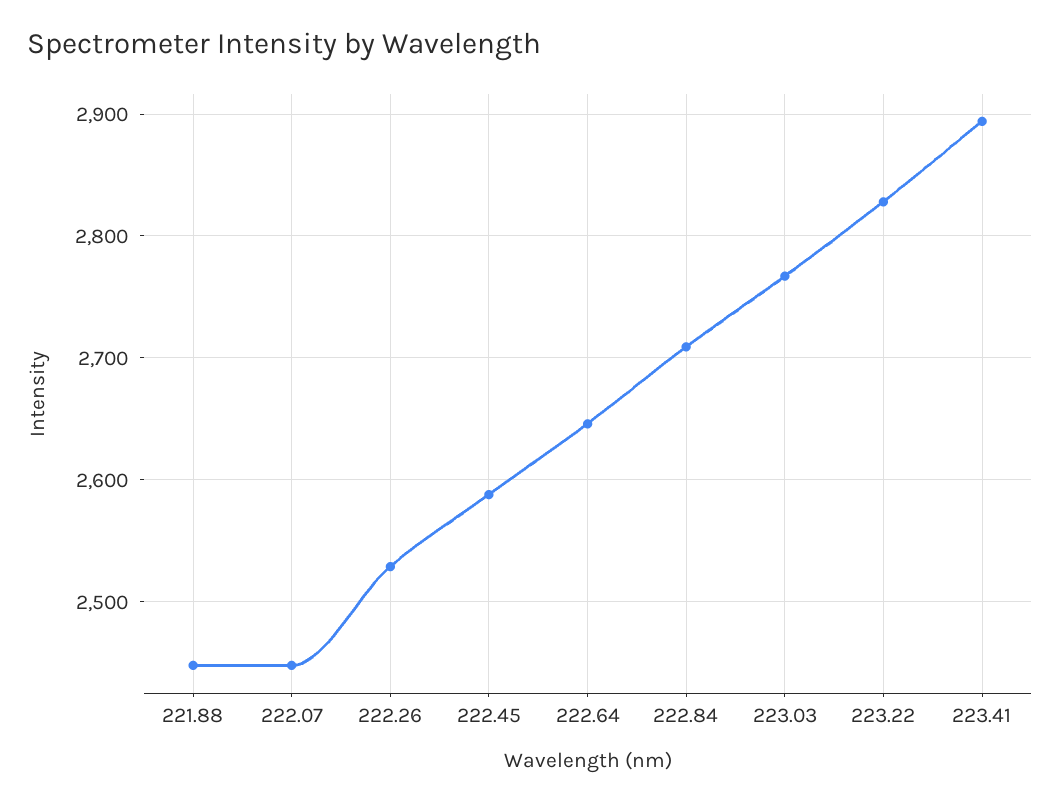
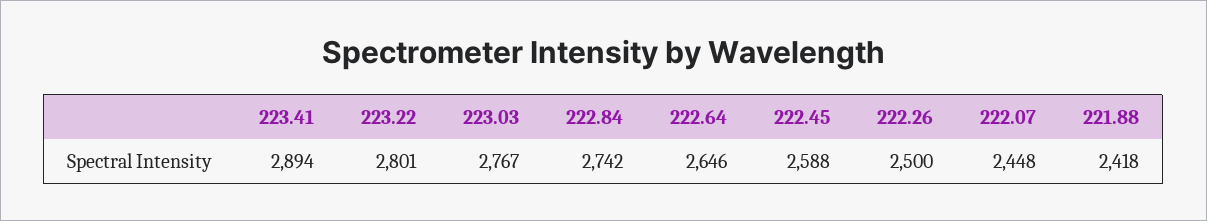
  {
-   "221.88": 2450,
+   "221.88": 2418,
    "222.07": 2448,
-   "222.26": 2530,
+   "222.26": 2500,
    "222.45": 2588,
    "222.64": 2646,
-   "222.84": 2710,
+   "222.84": 2742,
    "223.03": 2767,
-   "223.22": 2830,
+   "223.22": 2801,
    "223.41": 2894
  }

